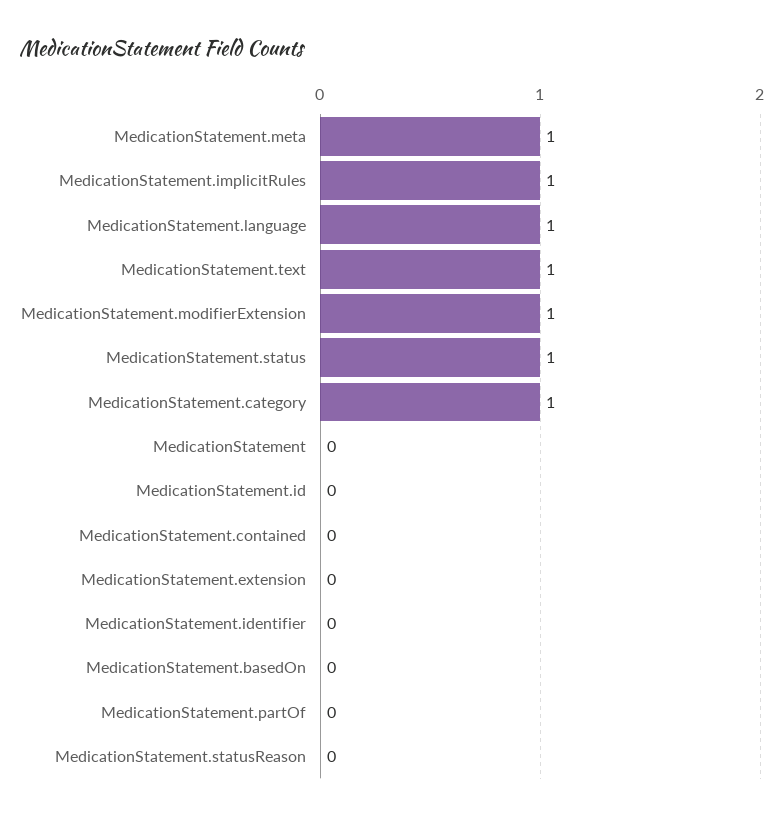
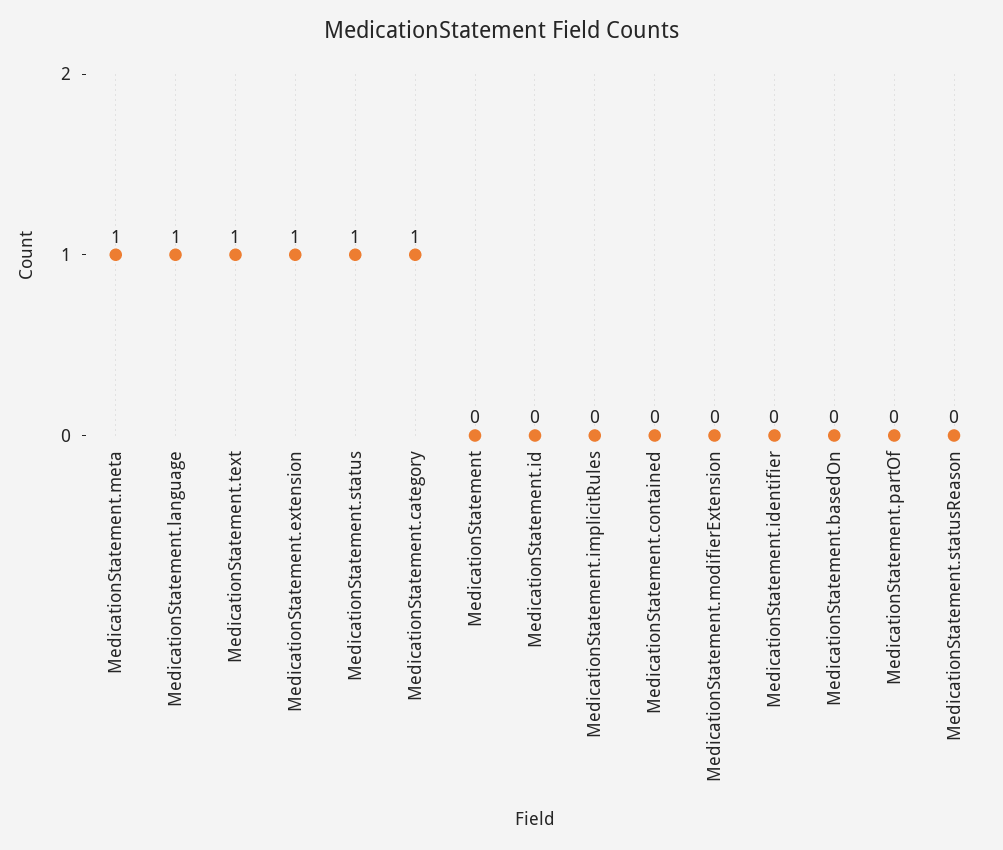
  {
    "MedicationStatement.meta": 1,
-   "MedicationStatement.implicitRules": 1,
+   "MedicationStatement.implicitRules": 0,
    "MedicationStatement.language": 1,
    "MedicationStatement.text": 1,
-   "MedicationStatement.modifierExtension": 1,
+   "MedicationStatement.modifierExtension": 0,
    "MedicationStatement.status": 1,
    "MedicationStatement.category": 1,
    "MedicationStatement": 0,
    "MedicationStatement.id": 0,
    "MedicationStatement.contained": 0,
-   "MedicationStatement.extension": 0,
+   "MedicationStatement.extension": 1,
    "MedicationStatement.identifier": 0,
    "MedicationStatement.basedOn": 0,
    "MedicationStatement.partOf": 0,
    "MedicationStatement.statusReason": 0
  }

